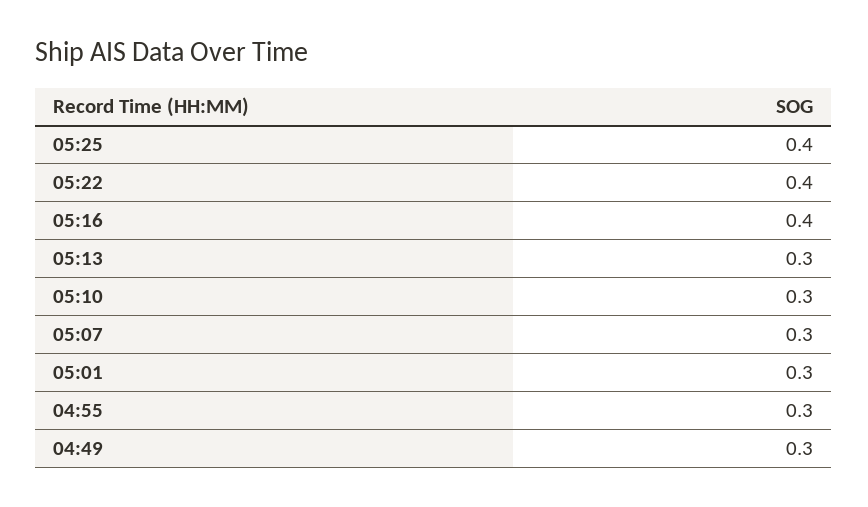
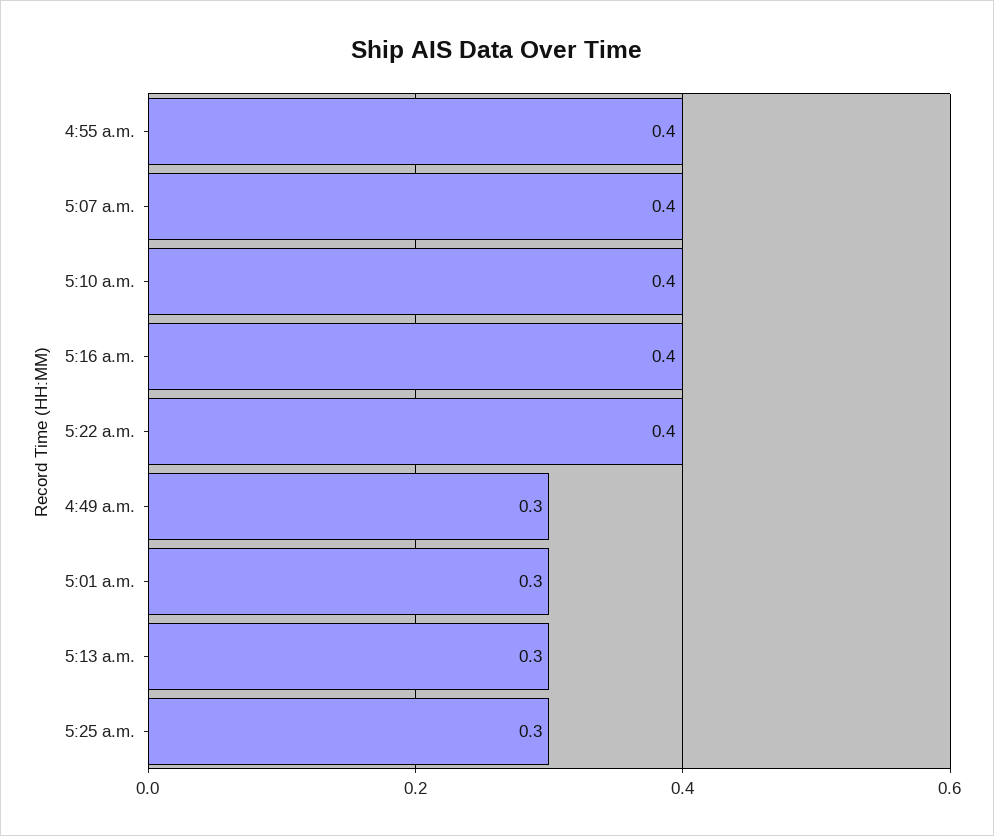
  {
-   "05:25": 0.4,
+   "05:25": 0.3,
    "05:22": 0.4,
    "05:16": 0.4,
    "05:13": 0.3,
-   "05:10": 0.3,
+   "05:10": 0.4,
-   "05:07": 0.3,
+   "05:07": 0.4,
    "05:01": 0.3,
-   "04:55": 0.3,
+   "04:55": 0.4,
    "04:49": 0.3
  }

